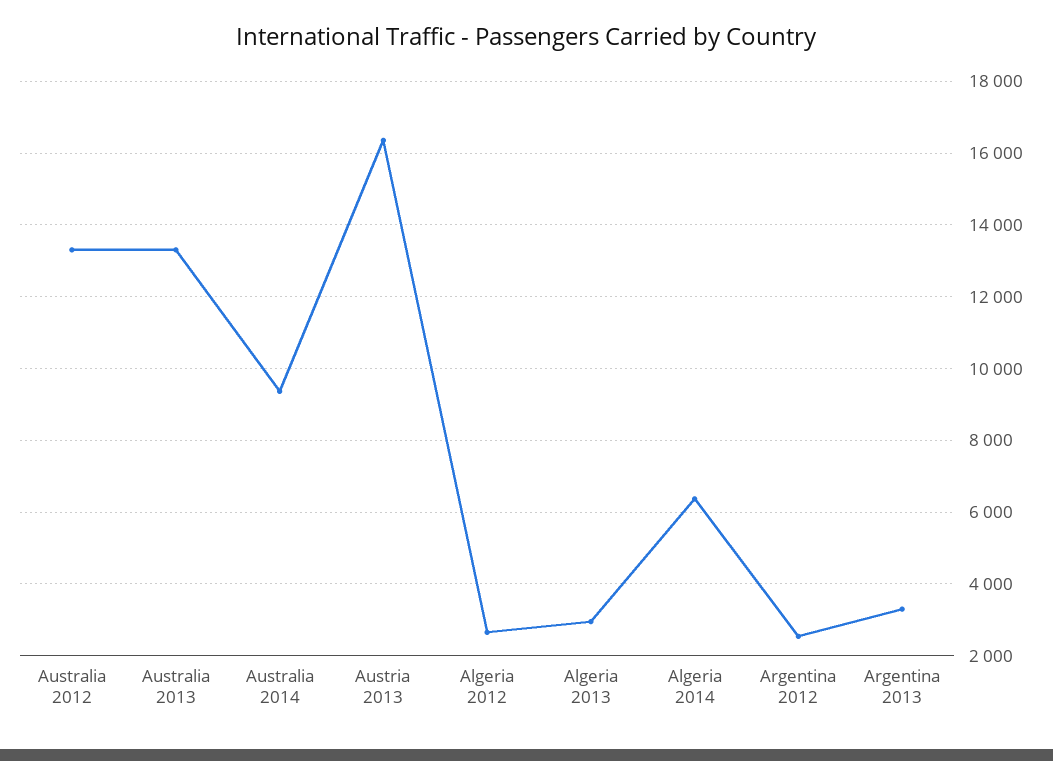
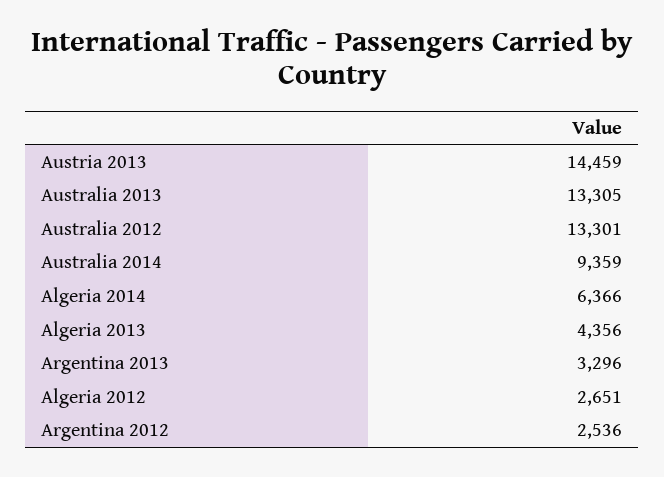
  {
    "Australia 2012": 13301,
    "Australia 2013": 13305,
    "Australia 2014": 9359,
-   "Austria 2013": 16400,
+   "Austria 2013": 14459,
    "Algeria 2012": 2651,
-   "Algeria 2013": 3000,
+   "Algeria 2013": 4356,
    "Algeria 2014": 6366,
    "Argentina 2012": 2536,
    "Argentina 2013": 3296
  }

